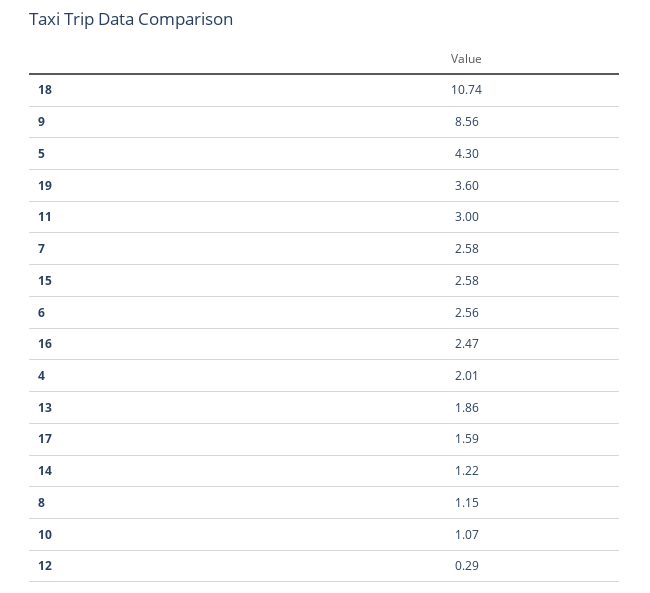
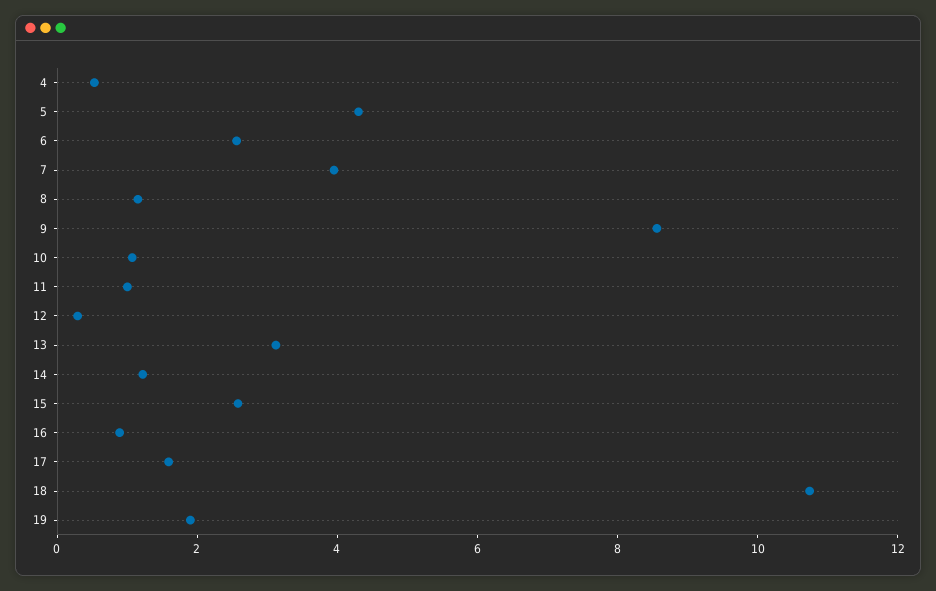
  {
    "18": 10.74,
    "9": 8.56,
    "5": 4.3,
-   "19": 3.6,
+   "19": 2,
-   "11": 3,
+   "11": 1,
-   "7": 2.58,
+   "7": 4,
    "15": 2.58,
    "6": 2.56,
-   "16": 2.47,
+   "16": 1,
-   "4": 2.01,
+   "4": 0.5,
-   "13": 1.86,
+   "13": 3,
    "17": 1.59,
    "14": 1.22,
    "8": 1.15,
    "10": 1.07,
    "12": 0.29
  }

